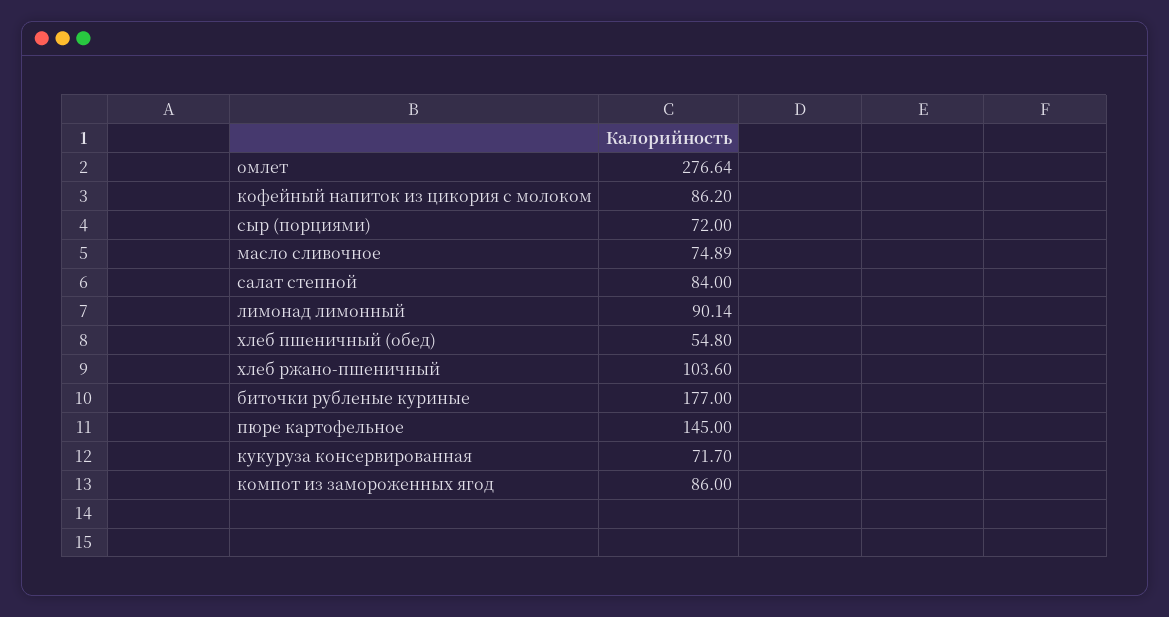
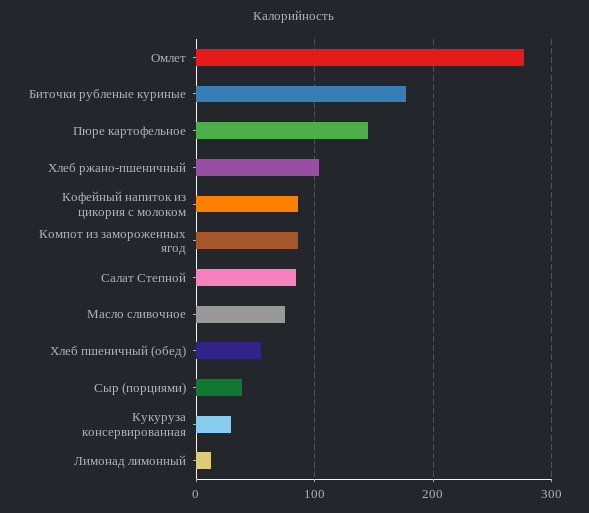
  {
    "омлет": 276.64,
    "кофейный напиток из цикория с молоком": 86.2,
-   "сыр (порциями)": 72,
+   "сыр (порциями)": 40,
    "масло сливочное": 74.89,
    "салат степной": 84,
-   "лимонад лимонный": 90.14,
+   "лимонад лимонный": 10,
    "хлеб пшеничный (обед)": 54.8,
    "хлеб ржано-пшеничный": 103.6,
    "биточки рубленые куриные": 177,
    "пюре картофельное": 145,
-   "кукуруза консервированная": 71.7,
+   "кукуруза консервированная": 30,
    "компот из замороженных ягод": 86
  }

